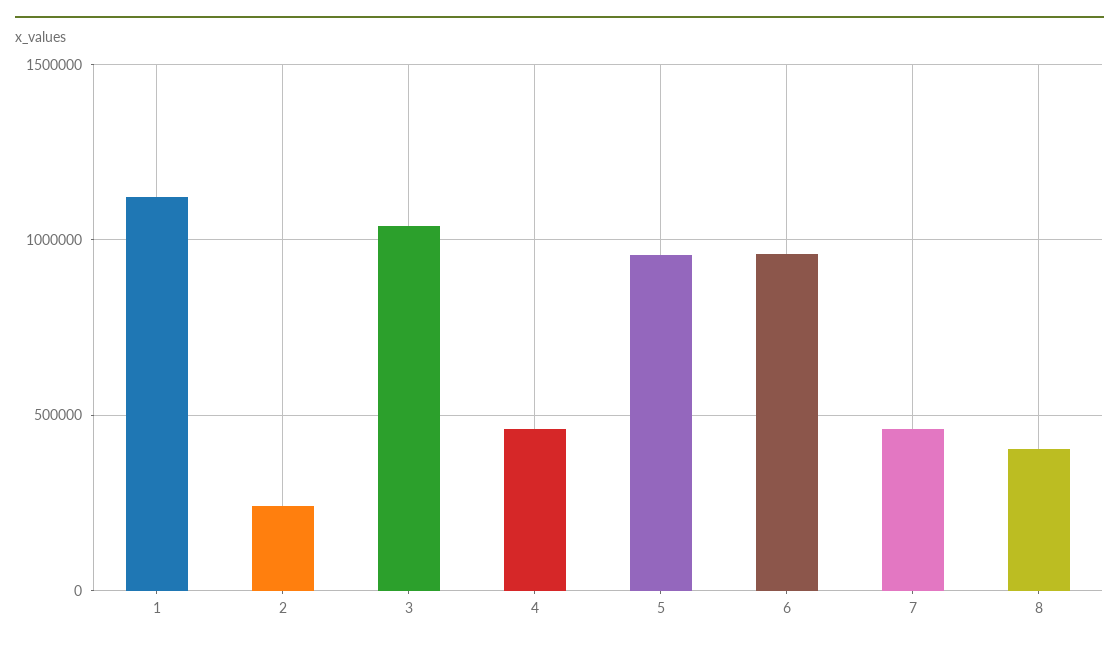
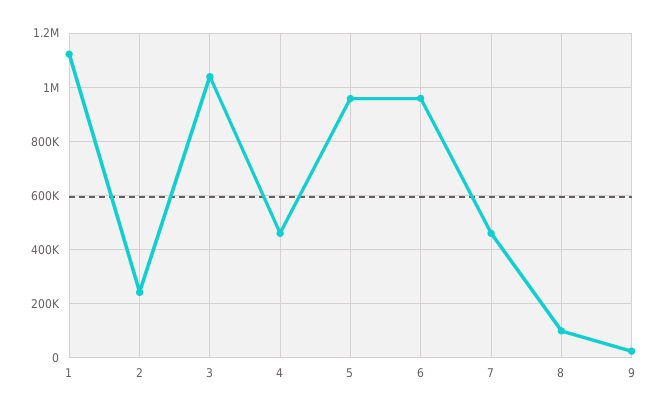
  {
    "1": 1125000,
    "2": 250000,
    "3": 1050000,
    "4": 450000,
    "5": 950000,
    "6": 950000,
    "7": 450000,
-   "8": 400000
+   "8": 100000,
+   "9": 25000
  }

